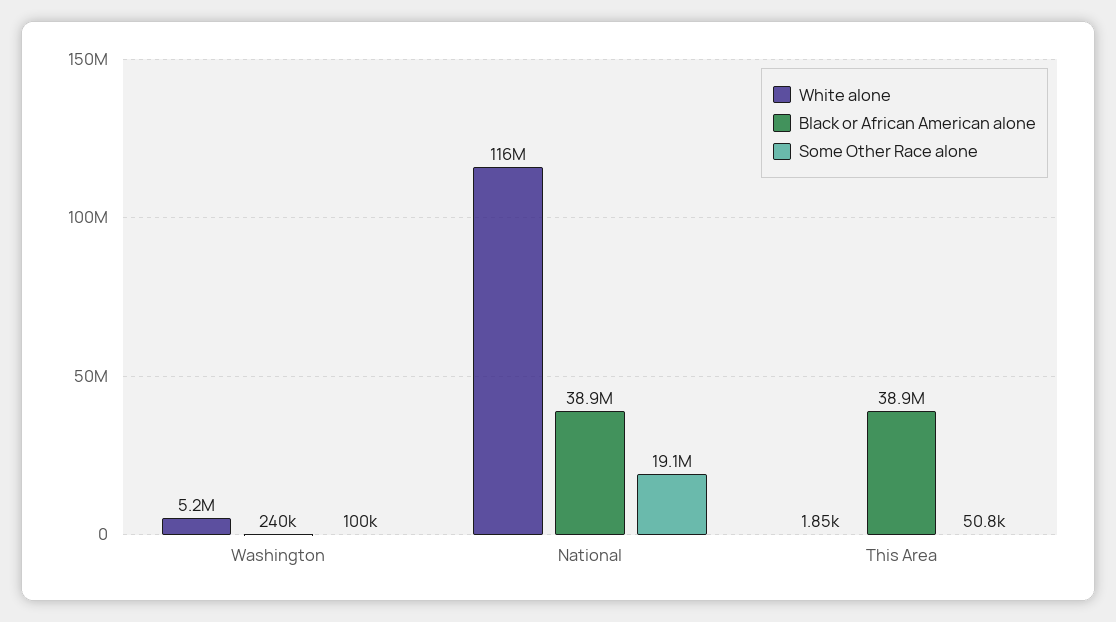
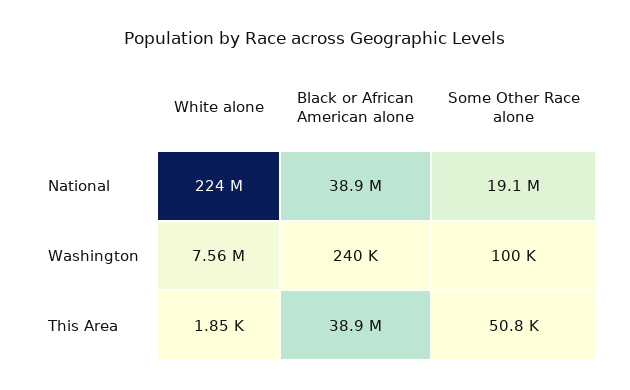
  {
    "White alone": {
-     "Washington": 5200000,
+     "Washington": 7560000,
-     "National": 116000000,
+     "National": 224000000,
      "This Area": 1850
    },
    "Black or African American alone": {
      "Washington": 240000,
      "National": 38900000,
      "This Area": 38900000
    },
    "Some Other Race alone": {
      "Washington": 100000,
      "National": 19100000,
      "This Area": 50800
    }
  }

